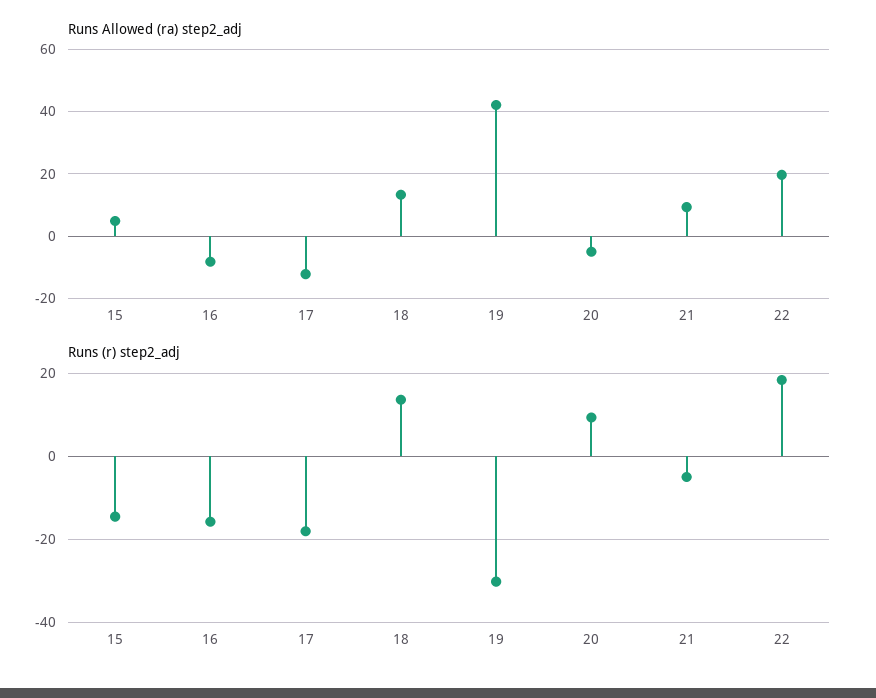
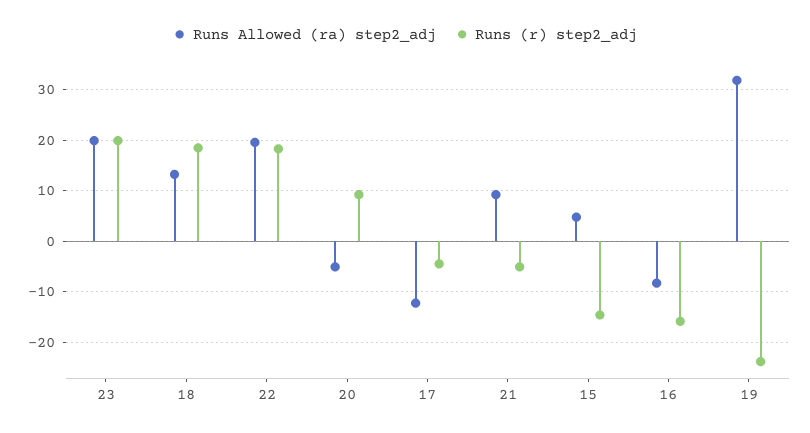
  {
    "Runs Allowed (ra) step2_adj": {
      "15": 4,
      "16": -8,
      "17": -12,
      "18": 14,
-     "19": 42,
+     "19": 32,
      "20": -6,
      "21": 10,
-     "22": 20
+     "22": 20,
+     "23": 20
    },
    "Runs (r) step2_adj": {
      "15": -14,
      "16": -16,
-     "17": -18,
+     "17": -4,
-     "18": 14,
+     "18": 18,
-     "19": -30,
+     "19": -24,
      "20": 10,
      "21": -6,
-     "22": 18
+     "22": 18,
+     "23": 20
    }
  }

